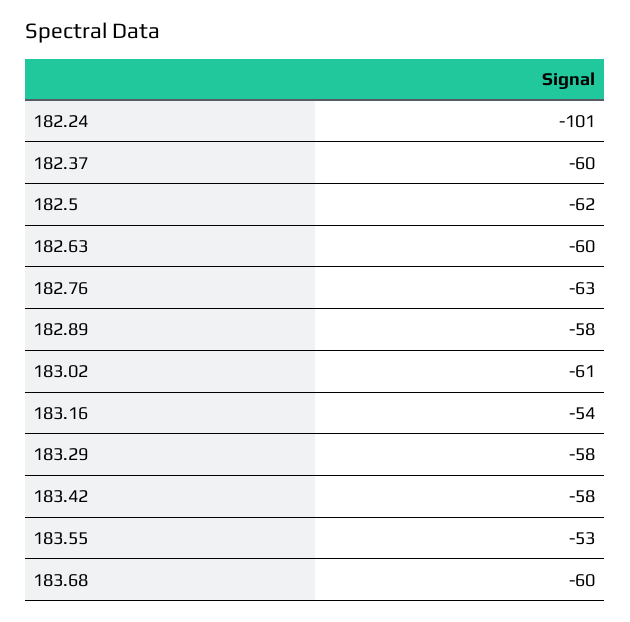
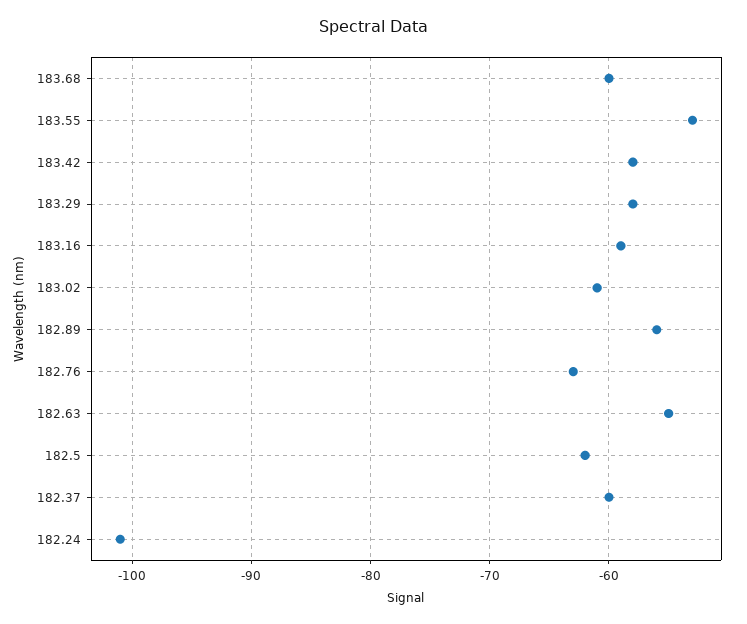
  {
    "182.24": -101,
    "182.37": -60,
    "182.5": -62,
-   "182.63": -60,
+   "182.63": -55,
    "182.76": -63,
-   "182.89": -58,
+   "182.89": -56,
    "183.02": -61,
-   "183.16": -54,
+   "183.16": -59,
    "183.29": -58,
    "183.42": -58,
    "183.55": -53,
    "183.68": -60
  }

